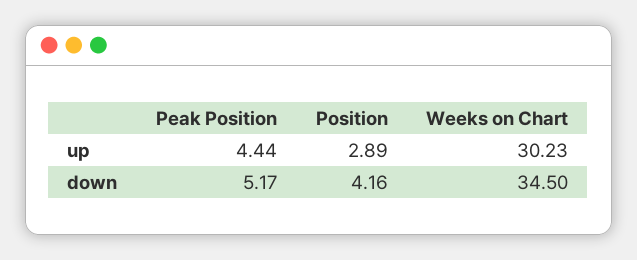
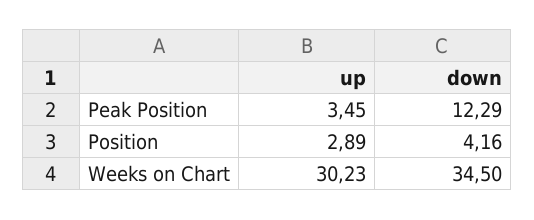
  {
    "Peak Position": {
-     "up": 4.44,
+     "up": 3.45,
-     "down": 5.17
+     "down": 12.29
    },
    "Position": {
      "up": 2.89,
      "down": 4.16
    },
    "Weeks on Chart": {
      "up": 30.23,
      "down": 34.5
    }
  }

